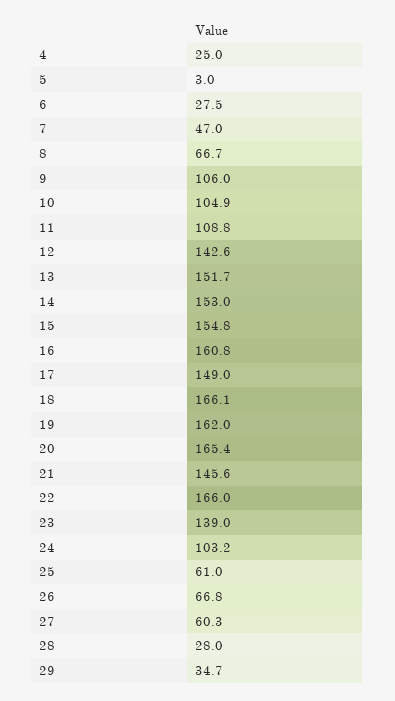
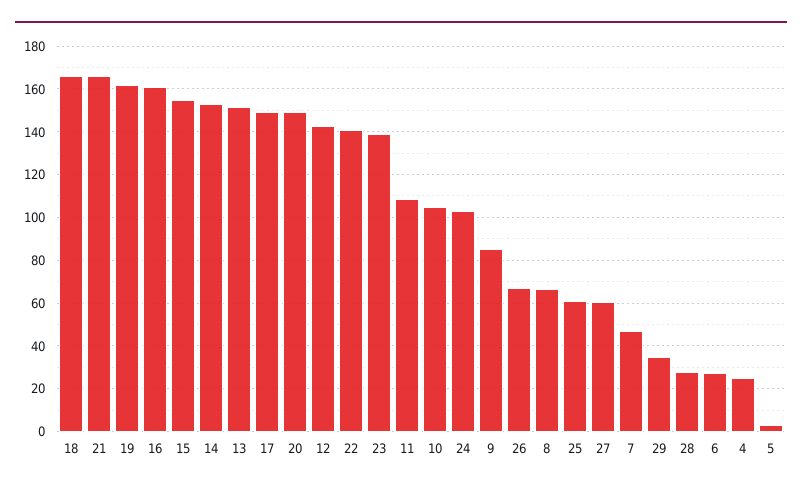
  {
    "4": 25,
    "5": 3,
    "6": 27.5,
    "7": 47,
    "8": 66.7,
-   "9": 106,
+   "9": 85,
    "10": 104.9,
    "11": 108.8,
    "12": 142.6,
    "13": 151.7,
    "14": 153,
    "15": 154.8,
    "16": 160.8,
    "17": 149,
    "18": 166.1,
    "19": 162,
-   "20": 165.4,
+   "20": 150,
-   "21": 145.6,
+   "21": 165,
-   "22": 166,
+   "22": 140,
    "23": 139,
    "24": 103.2,
    "25": 61,
    "26": 66.8,
    "27": 60.3,
    "28": 28,
    "29": 34.7
  }

